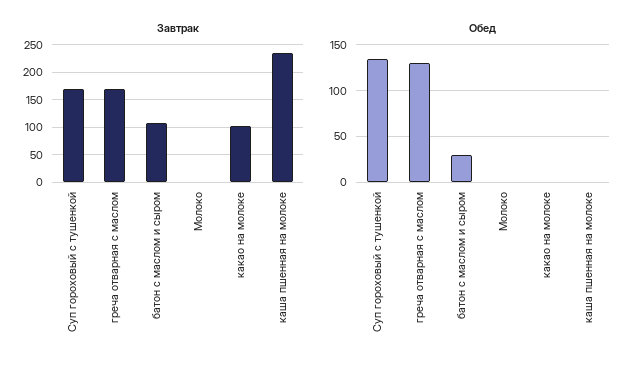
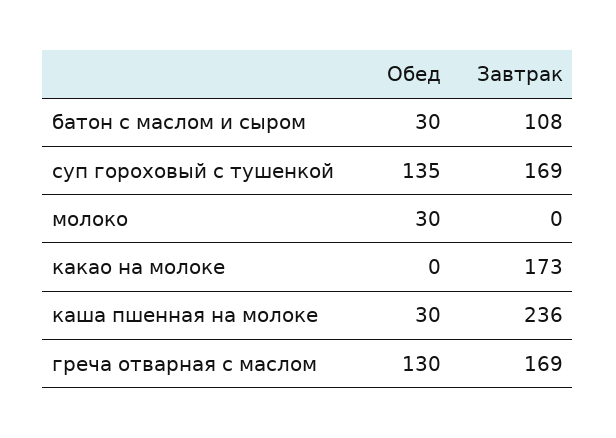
  {
    "Завтрак": {
      "Суп гороховый с тушенкой": 169,
      "греча отварная с маслом": 169,
      "батон с маслом и сыром": 108,
      "Молоко": 0,
-     "какао на молоке": 100,
+     "какао на молоке": 173,
      "каша пшенная на молоке": 236
    },
    "Обед": {
      "Суп гороховый с тушенкой": 135,
      "греча отварная с маслом": 130,
      "батон с маслом и сыром": 30,
-     "Молоко": 0,
+     "Молоко": 30,
      "какао на молоке": 0,
-     "каша пшенная на молоке": 0
+     "каша пшенная на молоке": 30
    }
  }

